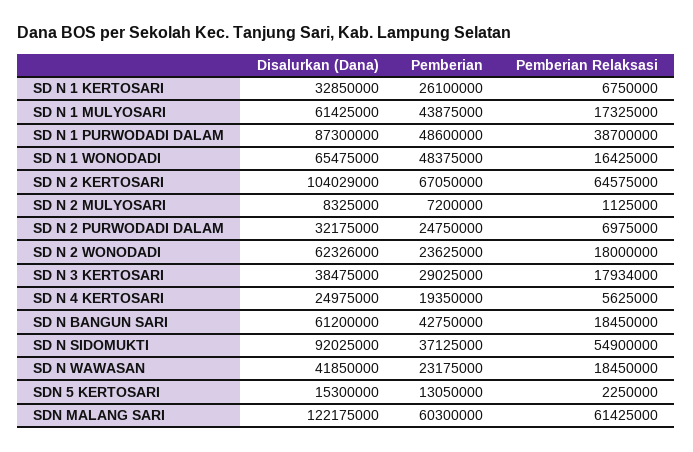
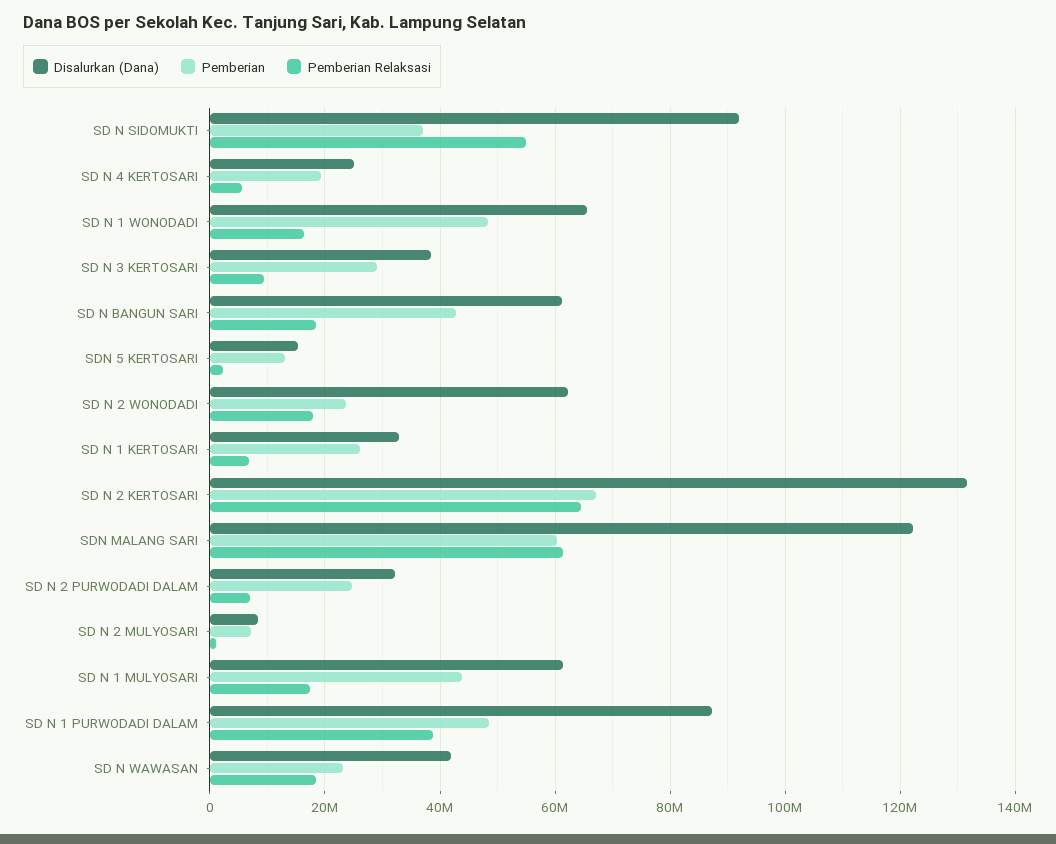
  {
    "Disalurkan (Dana)": {
      "SD N 1 KERTOSARI": 32850000,
      "SD N 1 MULYOSARI": 61425000,
      "SD N 1 PURWODADI DALAM": 87300000,
      "SD N 1 WONODADI": 65475000,
-     "SD N 2 KERTOSARI": 104029000,
+     "SD N 2 KERTOSARI": 132000000,
      "SD N 2 MULYOSARI": 8325000,
      "SD N 2 PURWODADI DALAM": 32175000,
      "SD N 2 WONODADI": 62326000,
      "SD N 3 KERTOSARI": 38475000,
      "SD N 4 KERTOSARI": 24975000,
      "SD N BANGUN SARI": 61200000,
      "SD N SIDOMUKTI": 92025000,
      "SD N WAWASAN": 41850000,
      "SDN 5 KERTOSARI": 15300000,
      "SDN MALANG SARI": 122175000
    },
    "Pemberian": {
      "SD N 1 KERTOSARI": 26100000,
      "SD N 1 MULYOSARI": 43875000,
      "SD N 1 PURWODADI DALAM": 48600000,
      "SD N 1 WONODADI": 48375000,
      "SD N 2 KERTOSARI": 67050000,
      "SD N 2 MULYOSARI": 7200000,
      "SD N 2 PURWODADI DALAM": 24750000,
      "SD N 2 WONODADI": 23625000,
      "SD N 3 KERTOSARI": 29025000,
      "SD N 4 KERTOSARI": 19350000,
      "SD N BANGUN SARI": 42750000,
      "SD N SIDOMUKTI": 37125000,
      "SD N WAWASAN": 23175000,
      "SDN 5 KERTOSARI": 13050000,
      "SDN MALANG SARI": 60300000
    },
    "Pemberian Relaksasi": {
      "SD N 1 KERTOSARI": 6750000,
      "SD N 1 MULYOSARI": 17325000,
      "SD N 1 PURWODADI DALAM": 38700000,
      "SD N 1 WONODADI": 16425000,
      "SD N 2 KERTOSARI": 64575000,
      "SD N 2 MULYOSARI": 1125000,
      "SD N 2 PURWODADI DALAM": 6975000,
      "SD N 2 WONODADI": 18000000,
-     "SD N 3 KERTOSARI": 17934000,
+     "SD N 3 KERTOSARI": 10000000,
      "SD N 4 KERTOSARI": 5625000,
      "SD N BANGUN SARI": 18450000,
      "SD N SIDOMUKTI": 54900000,
      "SD N WAWASAN": 18450000,
      "SDN 5 KERTOSARI": 2250000,
      "SDN MALANG SARI": 61425000
    }
  }

